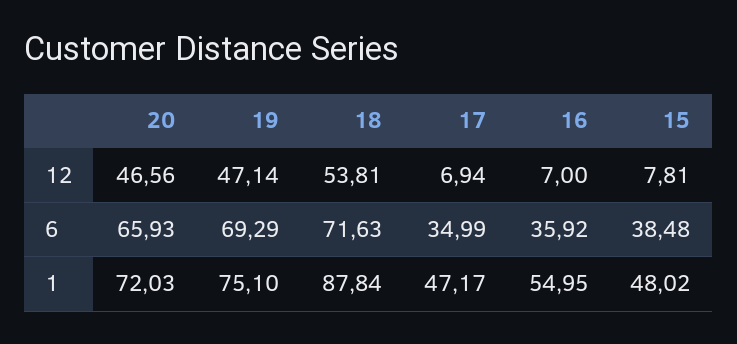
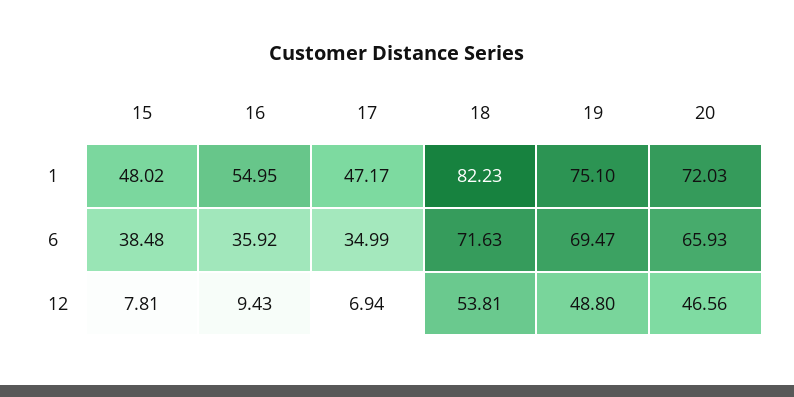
  {
    "20": {
      "12": 46.56,
      "6": 65.93,
      "1": 72.03
    },
    "19": {
-     "12": 47.14,
+     "12": 48.8,
-     "6": 69.29,
+     "6": 69.47,
      "1": 75.1
    },
    "18": {
      "12": 53.81,
      "6": 71.63,
-     "1": 87.84
+     "1": 82.23
    },
    "17": {
      "12": 6.94,
      "6": 34.99,
      "1": 47.17
    },
    "16": {
-     "12": 7,
+     "12": 9.43,
      "6": 35.92,
      "1": 54.95
    },
    "15": {
      "12": 7.81,
      "6": 38.48,
      "1": 48.02
    }
  }

